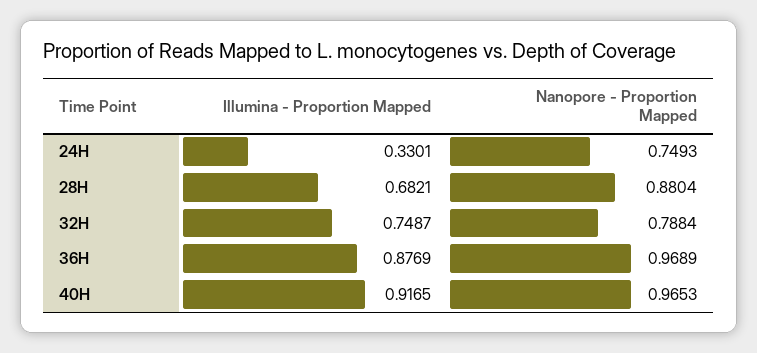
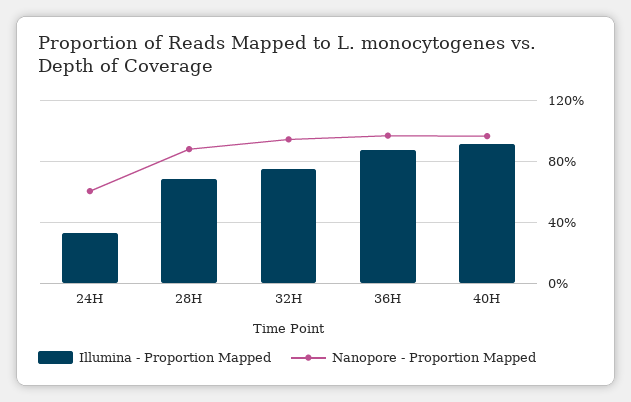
  {
    "Illumina - Proportion Mapped": {
      "24H": 0.3301,
      "28H": 0.6821,
      "32H": 0.7487,
      "36H": 0.8769,
      "40H": 0.9165
    },
    "Nanopore - Proportion Mapped": {
-     "24H": 0.7493,
+     "24H": 0.6,
      "28H": 0.8804,
-     "32H": 0.7884,
+     "32H": 0.95,
      "36H": 0.9689,
      "40H": 0.9653
    }
  }

